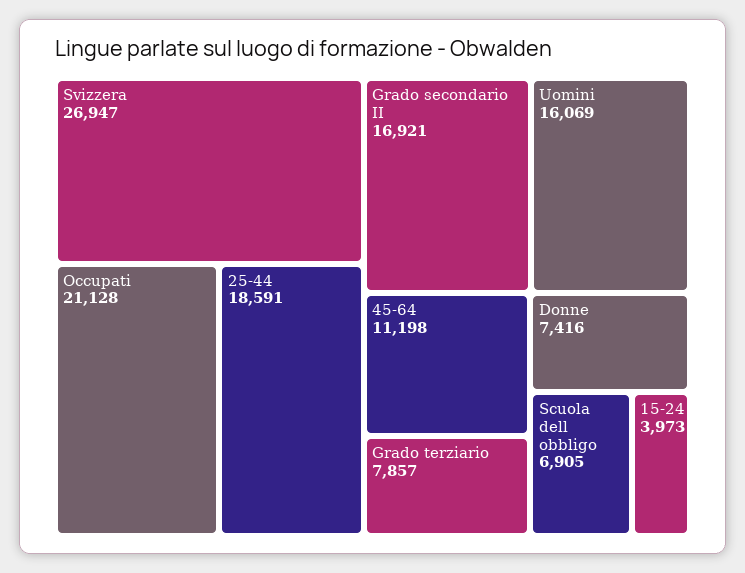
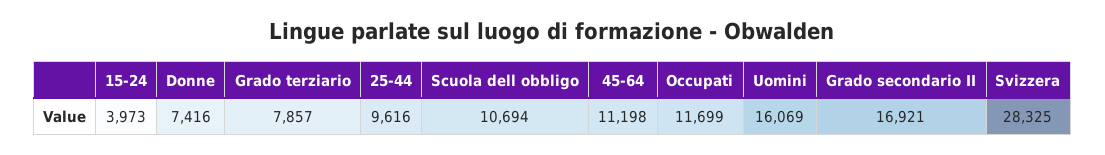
  {
-   "Svizzera": 26947,
+   "Svizzera": 28325,
-   "Occupati": 21128,
+   "Occupati": 11699,
-   "25-44": 18591,
+   "25-44": 9616,
    "Grado secondario II": 16921,
    "Uomini": 16069,
    "45-64": 11198,
    "Grado terziario": 7857,
    "Donne": 7416,
-   "Scuola dell obbligo": 6905,
+   "Scuola dell obbligo": 10694,
    "15-24": 3973
  }

